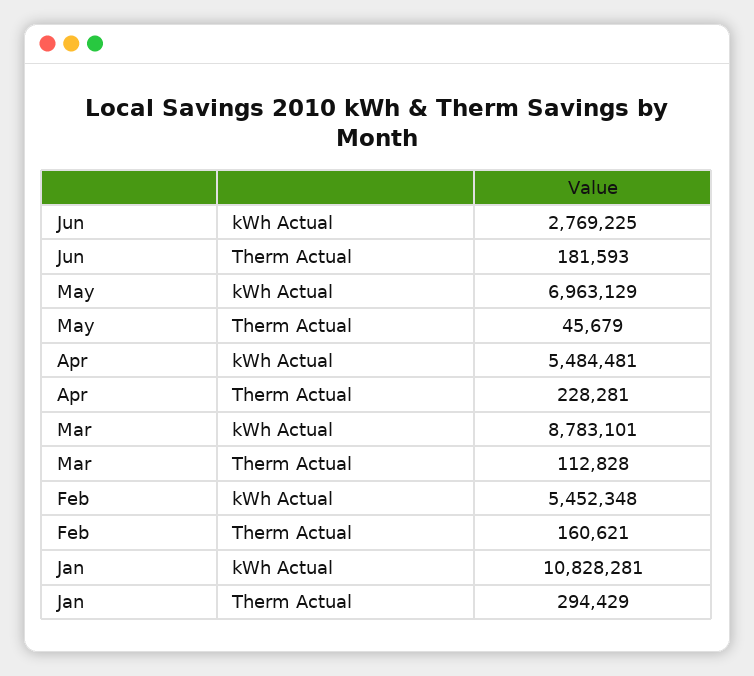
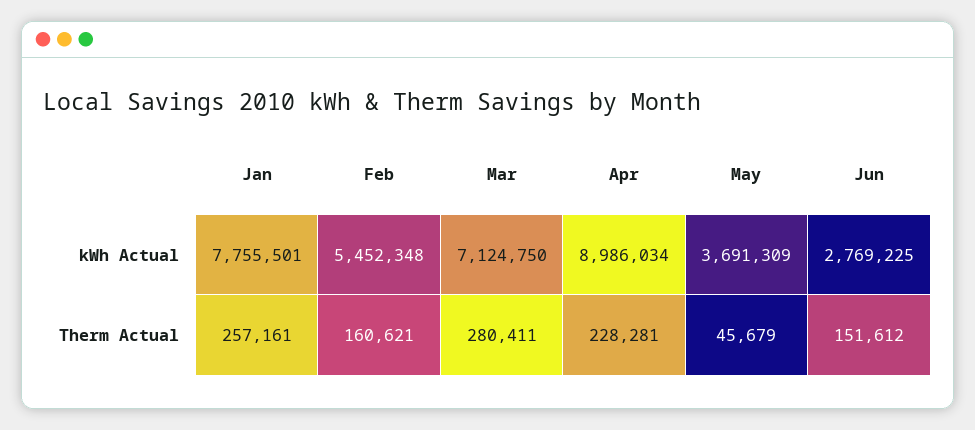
  {
    "Jun": {
      "kWh Actual": 2769225,
-     "Therm Actual": 181593
+     "Therm Actual": 151612
    },
    "May": {
-     "kWh Actual": 6963129,
+     "kWh Actual": 3691309,
      "Therm Actual": 45679
    },
    "Apr": {
-     "kWh Actual": 5484481,
+     "kWh Actual": 8986034,
      "Therm Actual": 228281
    },
    "Mar": {
-     "kWh Actual": 8783101,
+     "kWh Actual": 7124750,
-     "Therm Actual": 112828
+     "Therm Actual": 280411
    },
    "Feb": {
      "kWh Actual": 5452348,
      "Therm Actual": 160621
    },
    "Jan": {
-     "kWh Actual": 10828281,
+     "kWh Actual": 7755501,
-     "Therm Actual": 294429
+     "Therm Actual": 257161
    }
  }

